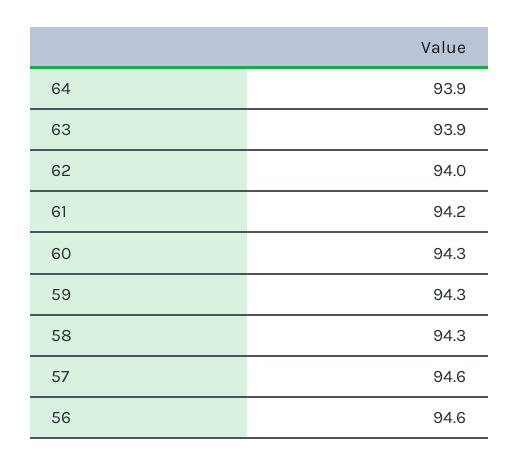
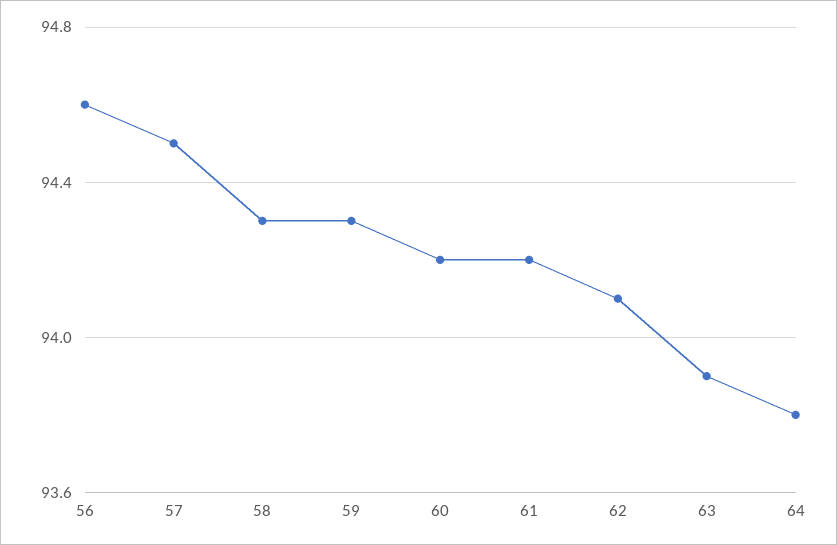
  {
-   "64": 93.9,
+   "64": 93.8,
    "63": 93.9,
-   "62": 94,
+   "62": 94.1,
    "61": 94.2,
-   "60": 94.3,
+   "60": 94.2,
    "59": 94.3,
    "58": 94.3,
-   "57": 94.6,
+   "57": 94.5,
    "56": 94.6
  }

